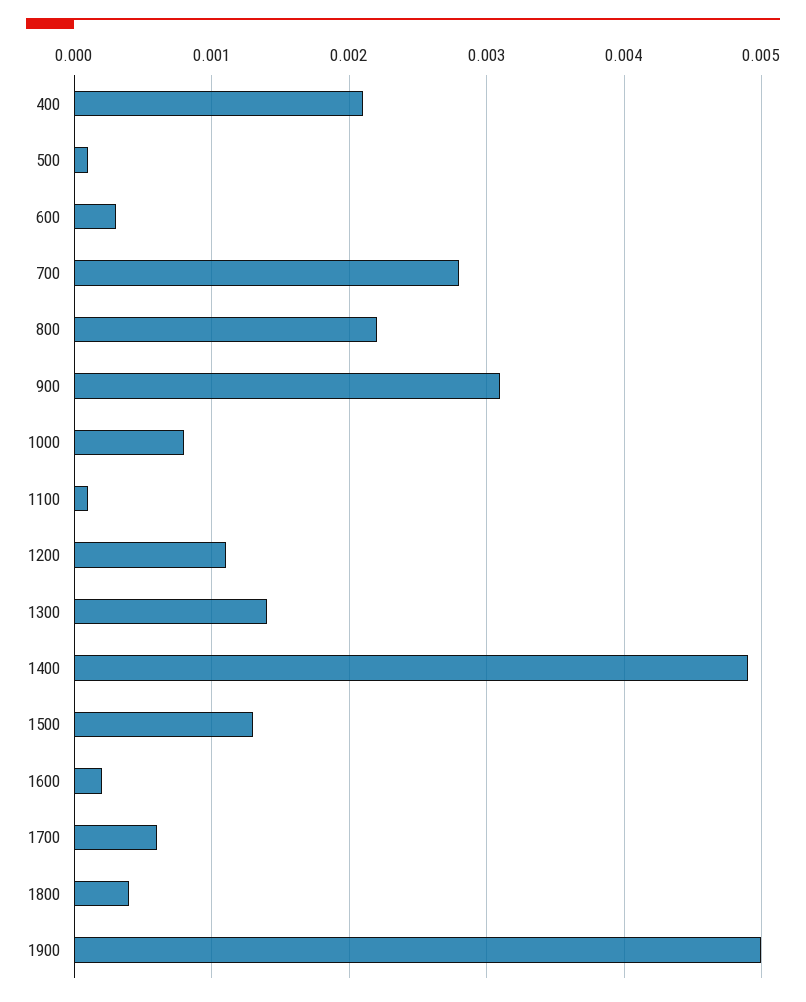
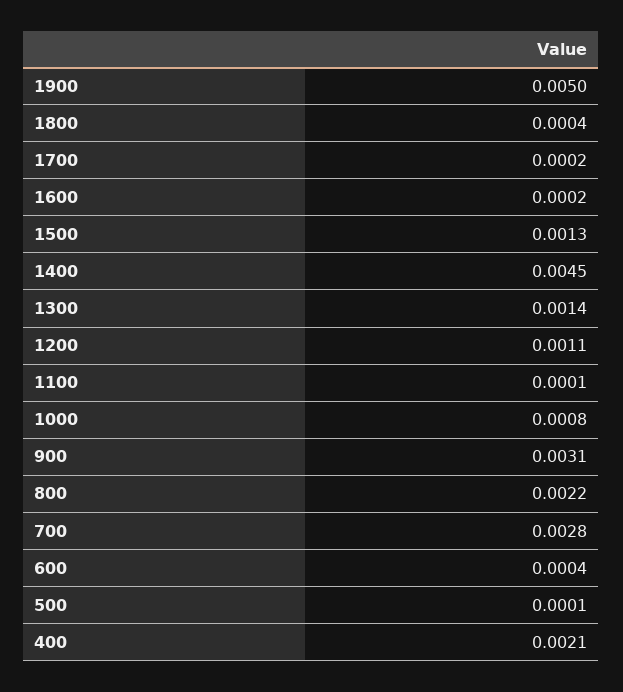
  {
    "400": 0.0021,
    "500": 0.0001,
-   "600": 0.0003,
+   "600": 0.0004,
    "700": 0.0028,
    "800": 0.0022,
    "900": 0.0031,
    "1000": 0.0008,
    "1100": 0.0001,
    "1200": 0.0011,
    "1300": 0.0014,
-   "1400": 0.0049,
+   "1400": 0.0045,
    "1500": 0.0013,
    "1600": 0.0002,
-   "1700": 0.0006,
+   "1700": 0.0002,
    "1800": 0.0004,
    "1900": 0.005
  }

